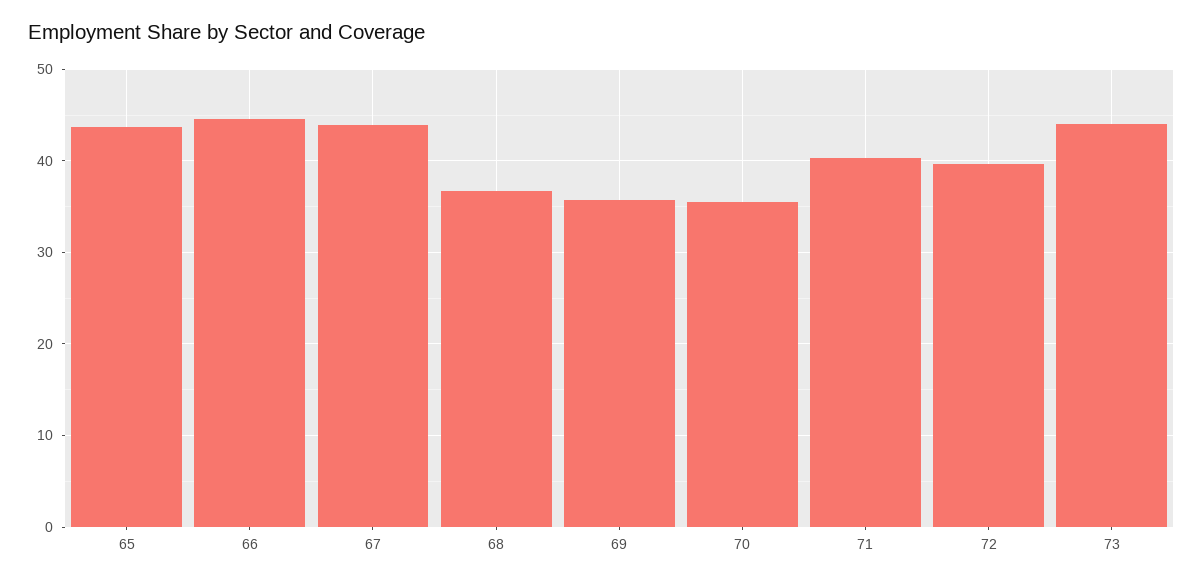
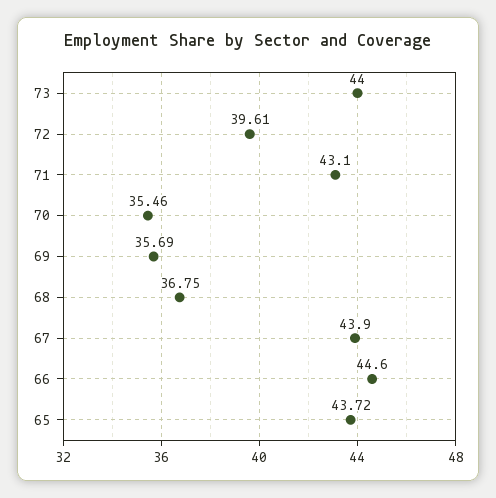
  {
    "65": 43.72,
    "66": 44.6,
    "67": 43.9,
    "68": 36.75,
    "69": 35.69,
    "70": 35.46,
-   "71": 40,
+   "71": 43.1,
    "72": 39.61,
    "73": 44
  }

